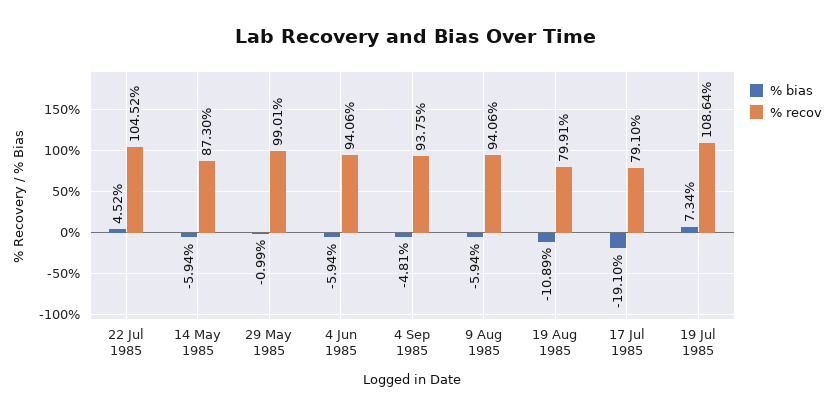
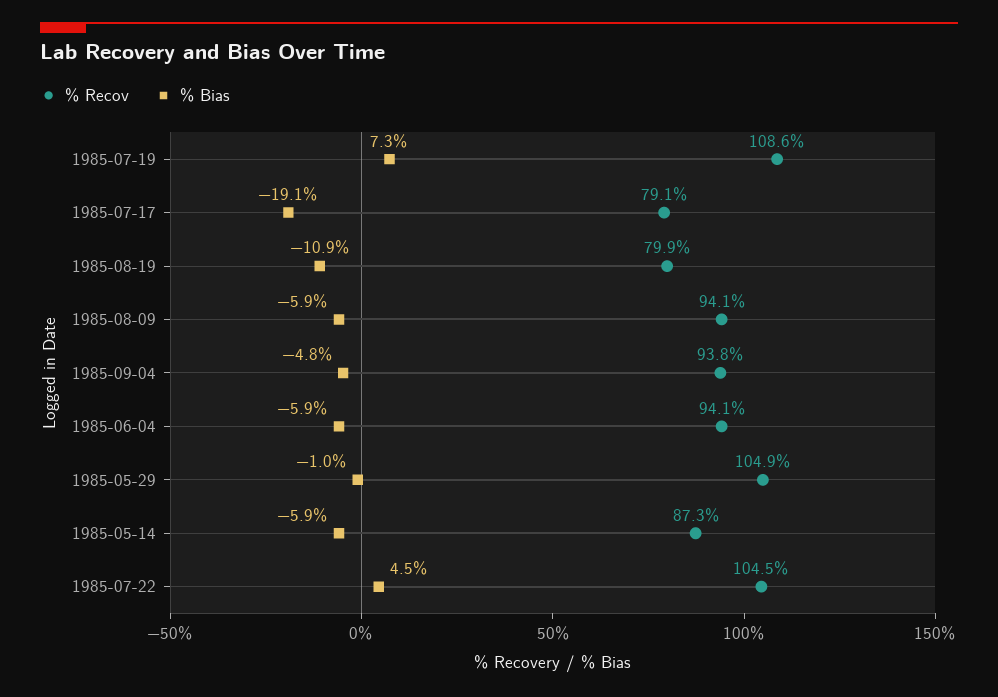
  {
    "% bias": {
      "22 Jul 1985": 4.52,
      "14 May 1985": -5.94,
      "29 May 1985": -0.99,
      "4 Jun 1985": -5.94,
      "4 Sep 1985": -4.81,
      "9 Aug 1985": -5.94,
      "19 Aug 1985": -10.89,
      "17 Jul 1985": -19.1,
      "19 Jul 1985": 7.34
    },
    "% recov": {
      "22 Jul 1985": 104.52,
      "14 May 1985": 87.3,
-     "29 May 1985": 99.01,
+     "29 May 1985": 104.9,
      "4 Jun 1985": 94.06,
      "4 Sep 1985": 93.75,
      "9 Aug 1985": 94.06,
      "19 Aug 1985": 79.91,
      "17 Jul 1985": 79.1,
      "19 Jul 1985": 108.64
    }
  }

